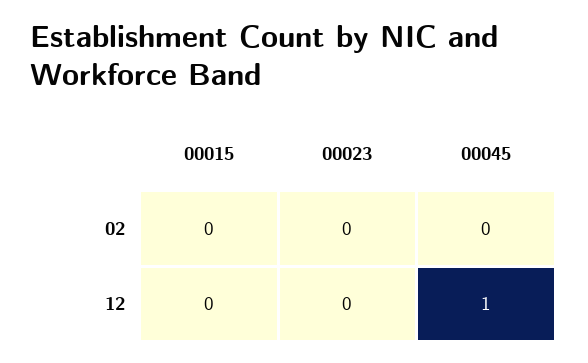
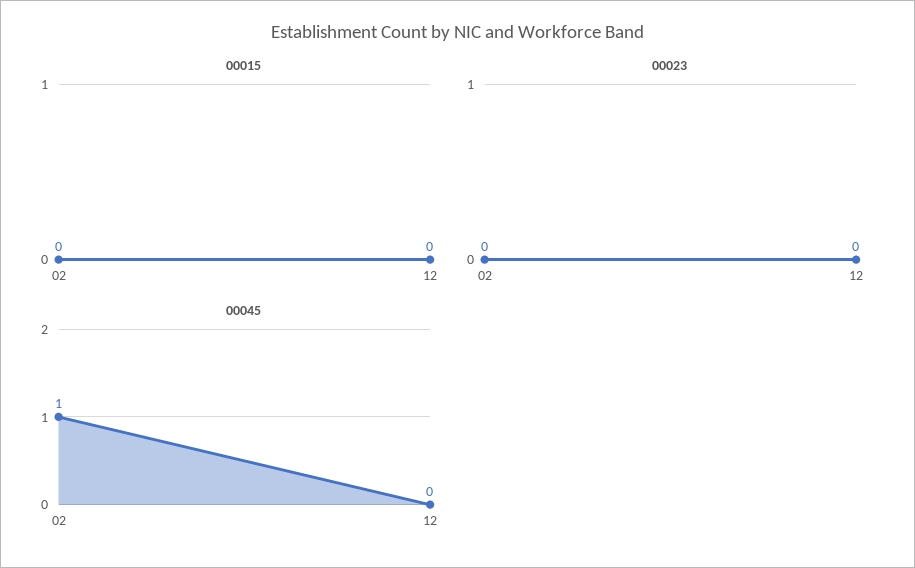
  {
    "00015": {
      "02": 0,
      "12": 0
    },
    "00023": {
      "02": 0,
      "12": 0
    },
    "00045": {
-     "02": 0,
+     "02": 1,
-     "12": 1
+     "12": 0
    }
  }

